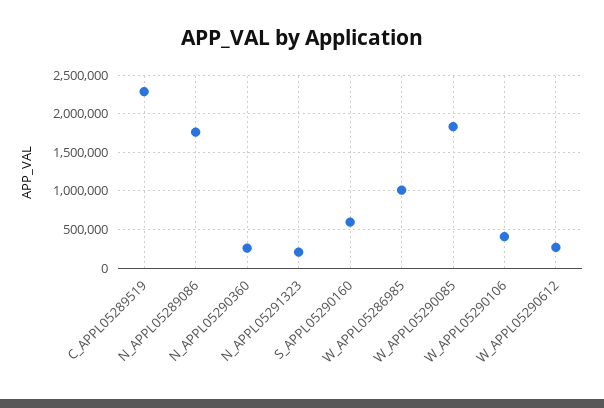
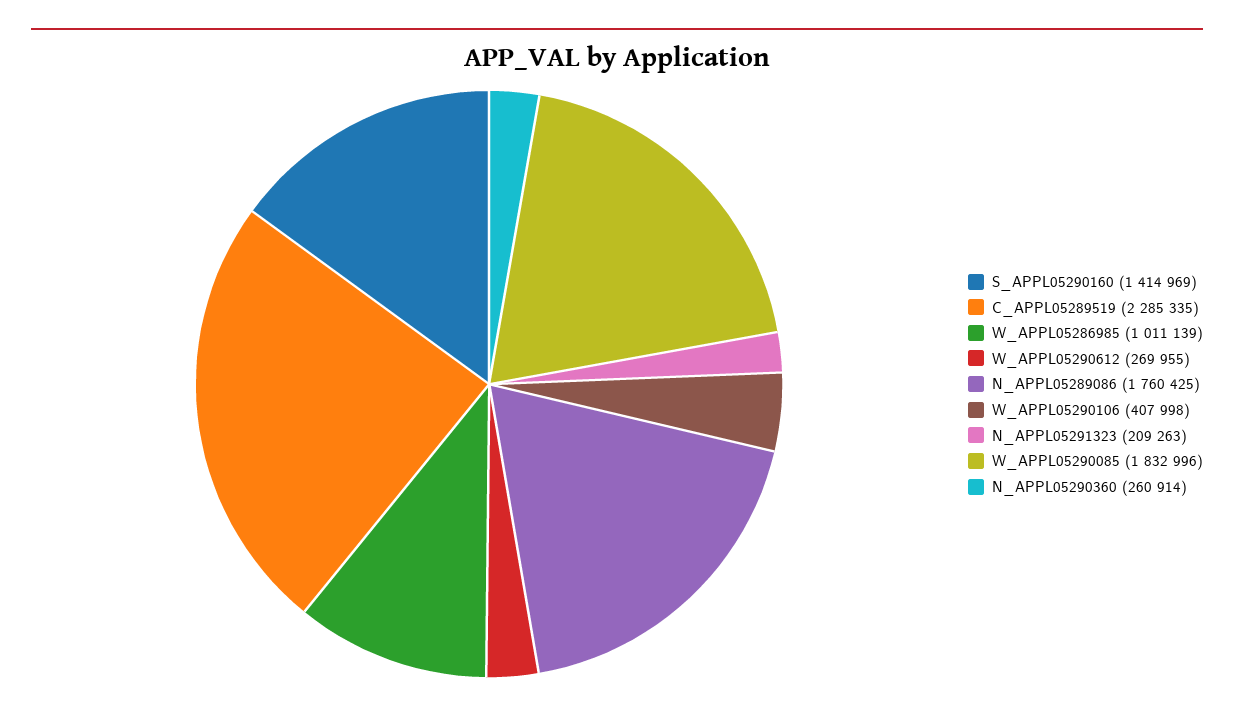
  {
    "C_APPL05289519": 2285335,
    "N_APPL05289086": 1760425,
    "N_APPL05290360": 260914,
    "N_APPL05291323": 209263,
-   "S_APPL05290160": 600000,
+   "S_APPL05290160": 1414969,
    "W_APPL05286985": 1011139,
    "W_APPL05290085": 1832996,
    "W_APPL05290106": 407998,
    "W_APPL05290612": 269955
  }

